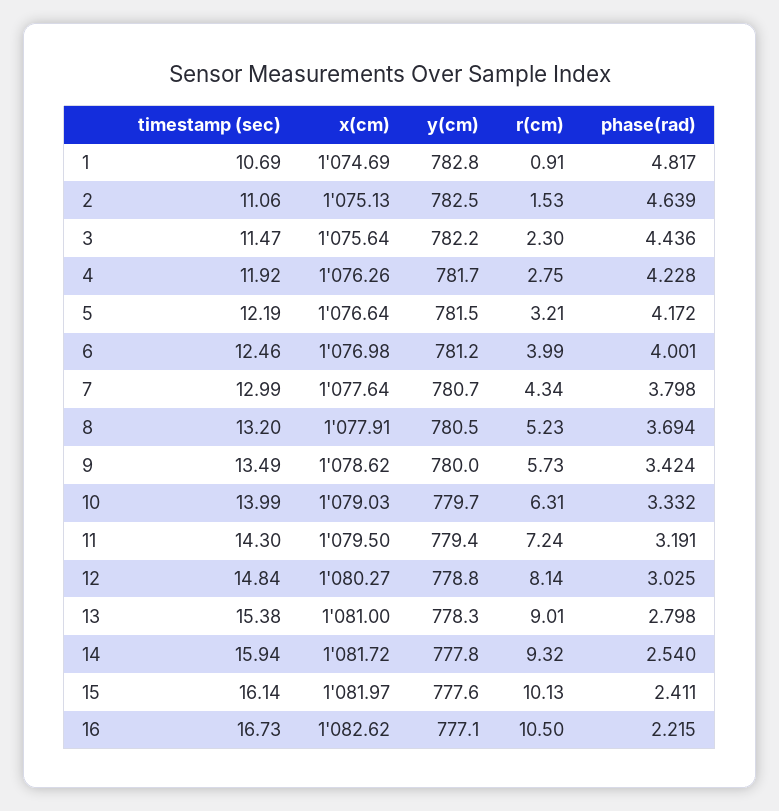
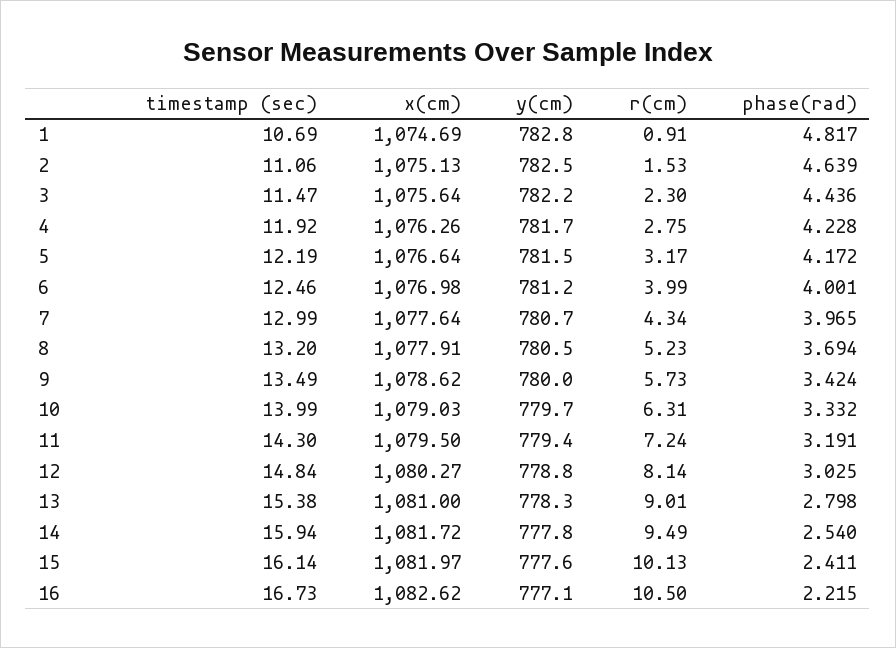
  {
    "timestamp (sec)": {
      "1": 10.69,
      "2": 11.06,
      "3": 11.47,
      "4": 11.92,
      "5": 12.19,
      "6": 12.46,
      "7": 12.99,
      "8": 13.2,
      "9": 13.49,
      "10": 13.99,
      "11": 14.3,
      "12": 14.84,
      "13": 15.38,
      "14": 15.94,
      "15": 16.14,
      "16": 16.73
    },
    "x(cm)": {
      "1": 1074.69,
      "2": 1075.13,
      "3": 1075.64,
      "4": 1076.26,
      "5": 1076.64,
      "6": 1076.98,
      "7": 1077.64,
      "8": 1077.91,
      "9": 1078.62,
      "10": 1079.03,
      "11": 1079.5,
      "12": 1080.27,
      "13": 1081,
      "14": 1081.72,
      "15": 1081.97,
      "16": 1082.62
    },
    "y(cm)": {
      "1": 782.8,
      "2": 782.5,
      "3": 782.2,
      "4": 781.7,
      "5": 781.5,
      "6": 781.2,
      "7": 780.7,
      "8": 780.5,
      "9": 780,
      "10": 779.7,
      "11": 779.4,
      "12": 778.8,
      "13": 778.3,
      "14": 777.8,
      "15": 777.6,
      "16": 777.1
    },
    "r(cm)": {
      "1": 0.91,
      "2": 1.53,
      "3": 2.3,
      "4": 2.75,
-     "5": 3.21,
+     "5": 3.17,
      "6": 3.99,
      "7": 4.34,
      "8": 5.23,
      "9": 5.73,
      "10": 6.31,
      "11": 7.24,
      "12": 8.14,
      "13": 9.01,
-     "14": 9.32,
+     "14": 9.49,
      "15": 10.13,
      "16": 10.5
    },
    "phase(rad)": {
      "1": 4.817,
      "2": 4.639,
      "3": 4.436,
      "4": 4.228,
      "5": 4.172,
      "6": 4.001,
-     "7": 3.798,
+     "7": 3.965,
      "8": 3.694,
      "9": 3.424,
      "10": 3.332,
      "11": 3.191,
      "12": 3.025,
      "13": 2.798,
      "14": 2.54,
      "15": 2.411,
      "16": 2.215
    }
  }

